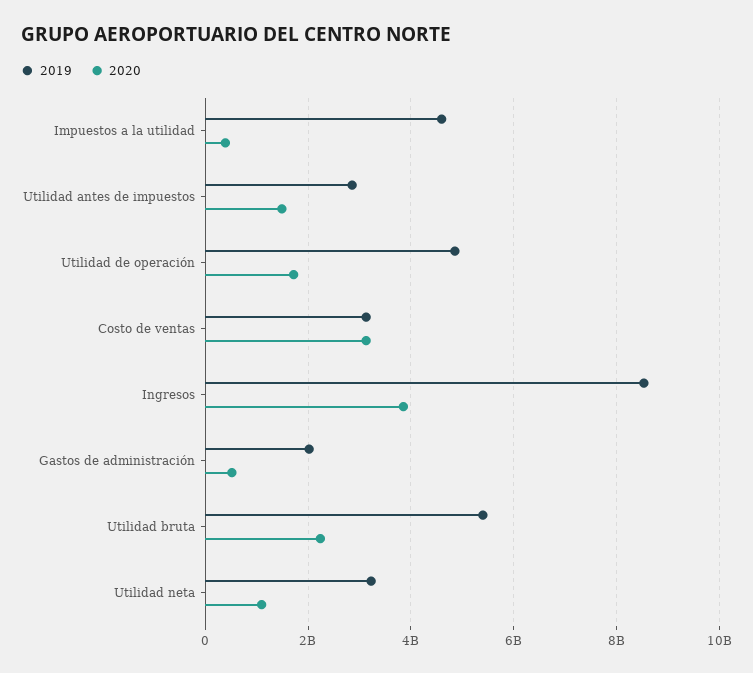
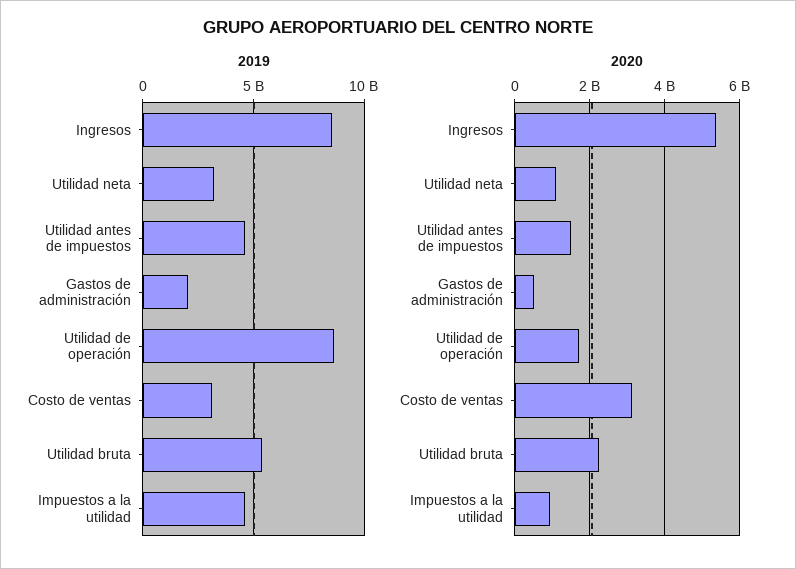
  {
    "2019": {
      "Impuestos a la utilidad": 4600000000,
-     "Utilidad antes de impuestos": 2800000000,
+     "Utilidad antes de impuestos": 4500000000,
-     "Utilidad de operación": 4800000000,
+     "Utilidad de operación": 8500000000,
      "Costo de ventas": 3200000000,
      "Ingresos": 8600000000,
      "Gastos de administración": 2000000000,
      "Utilidad bruta": 5400000000,
      "Utilidad neta": 3200000000
    },
    "2020": {
-     "Impuestos a la utilidad": 400000000,
+     "Impuestos a la utilidad": 1000000000,
      "Utilidad antes de impuestos": 1400000000,
      "Utilidad de operación": 1800000000,
      "Costo de ventas": 3200000000,
-     "Ingresos": 3800000000,
+     "Ingresos": 5400000000,
      "Gastos de administración": 600000000,
      "Utilidad bruta": 2200000000,
      "Utilidad neta": 1000000000
    }
  }

